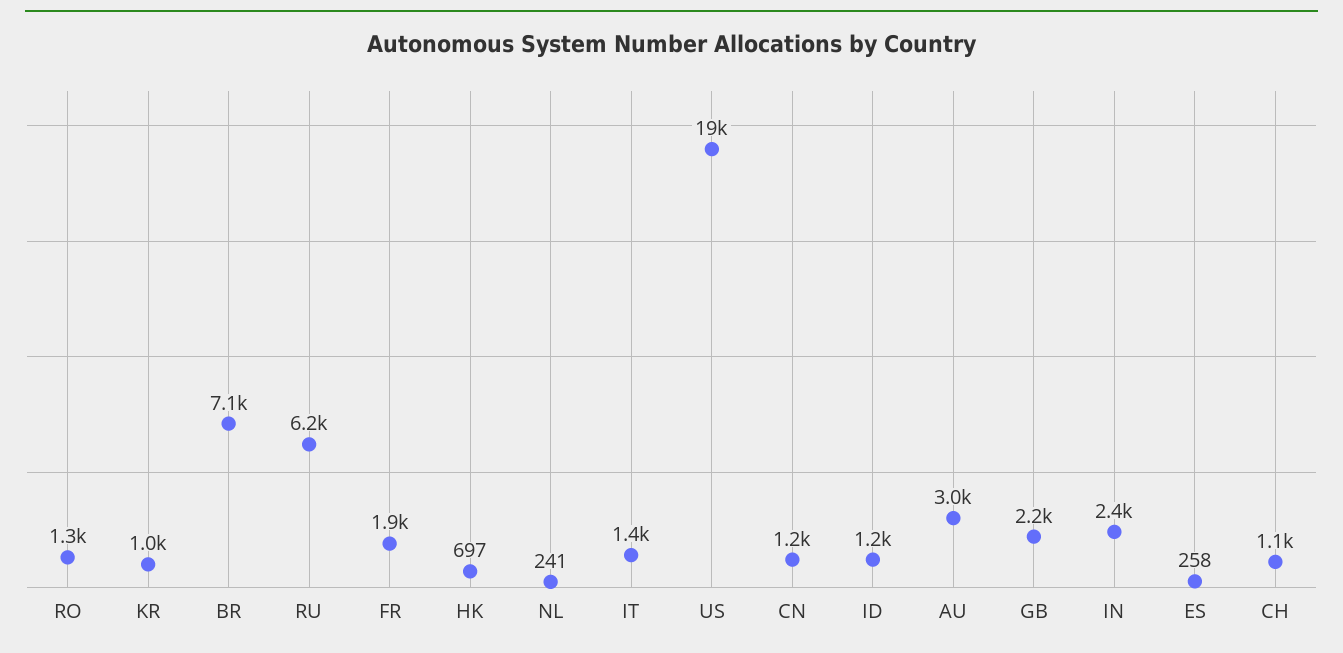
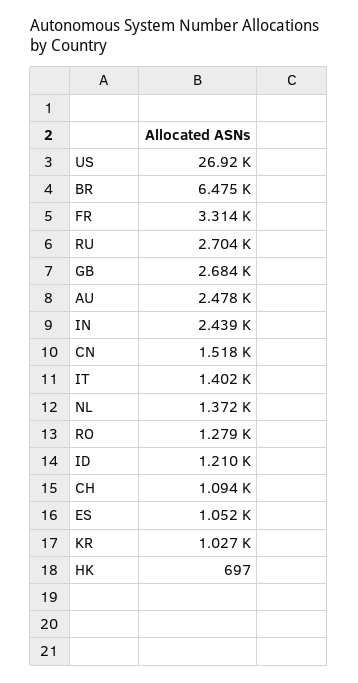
  {
    "RO": 1279,
    "KR": 1027,
-   "BR": 7100,
+   "BR": 6475,
-   "RU": 6200,
+   "RU": 2704,
-   "FR": 1900,
+   "FR": 3314,
    "HK": 697,
-   "NL": 241,
+   "NL": 1372,
    "IT": 1402,
-   "US": 19000,
+   "US": 26920,
-   "CN": 1200,
+   "CN": 1518,
    "ID": 1210,
-   "AU": 3000,
+   "AU": 2478,
-   "GB": 2200,
+   "GB": 2684,
    "IN": 2439,
-   "ES": 258,
+   "ES": 1052,
    "CH": 1094
  }

